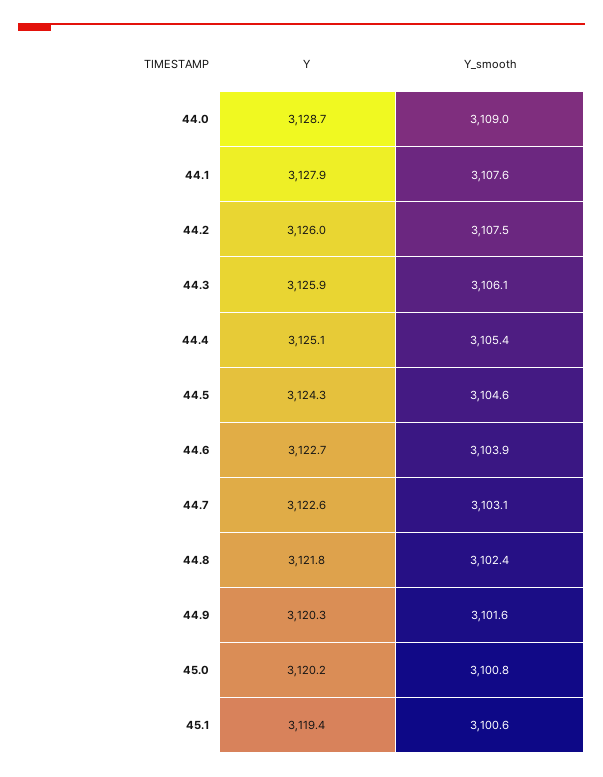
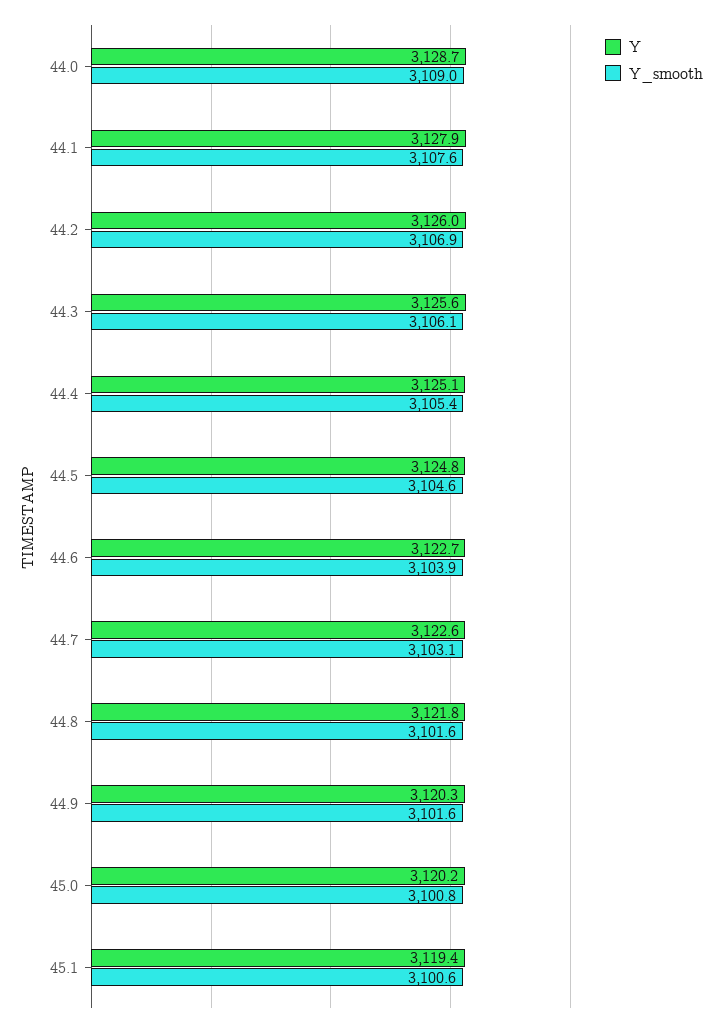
  {
    "Y": {
      "44.0": 3128.7,
      "44.1": 3127.9,
      "44.2": 3126,
-     "44.3": 3125.9,
+     "44.3": 3125.6,
      "44.4": 3125.1,
-     "44.5": 3124.3,
+     "44.5": 3124.8,
      "44.6": 3122.7,
      "44.7": 3122.6,
      "44.8": 3121.8,
      "44.9": 3120.3,
      "45.0": 3120.2,
      "45.1": 3119.4
    },
    "Y_smooth": {
      "44.0": 3109,
      "44.1": 3107.6,
-     "44.2": 3107.5,
+     "44.2": 3106.9,
      "44.3": 3106.1,
      "44.4": 3105.4,
      "44.5": 3104.6,
      "44.6": 3103.9,
      "44.7": 3103.1,
-     "44.8": 3102.4,
+     "44.8": 3101.6,
      "44.9": 3101.6,
      "45.0": 3100.8,
      "45.1": 3100.6
    }
  }

